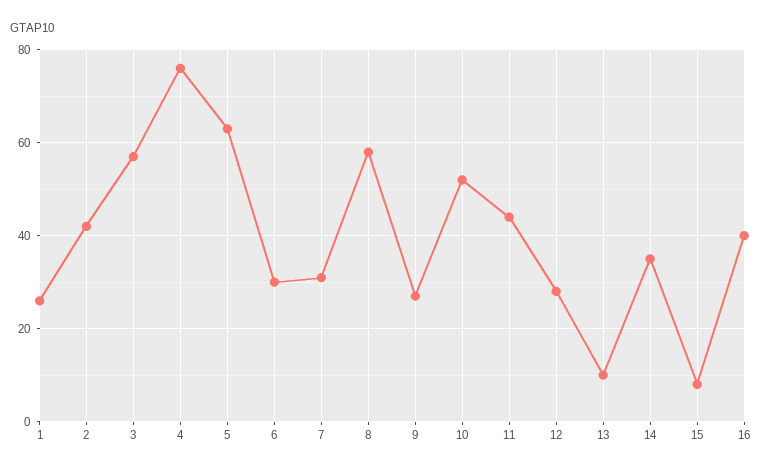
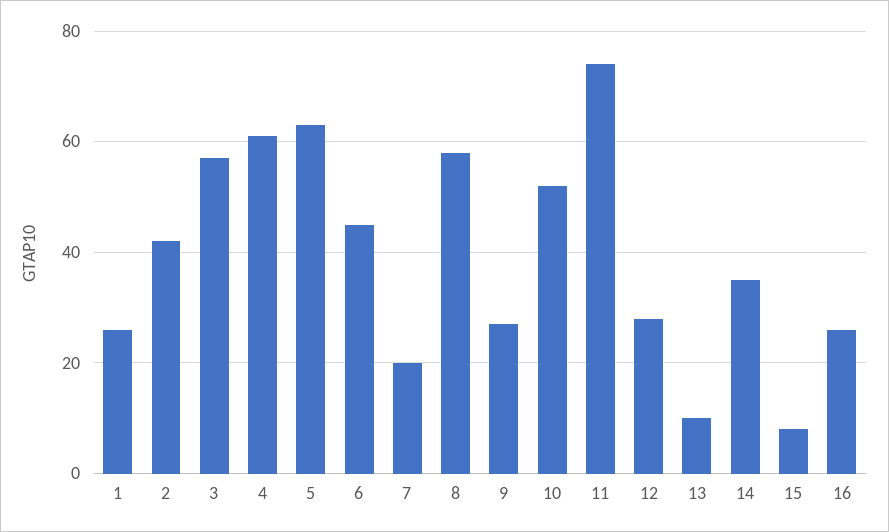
  {
    "1": 25,
    "2": 40,
    "3": 55,
-   "4": 75,
+   "4": 60,
    "5": 65,
-   "6": 30,
+   "6": 45,
-   "7": 30,
+   "7": 20,
    "8": 60,
    "9": 25,
    "10": 50,
-   "11": 45,
+   "11": 75,
    "12": 30,
    "13": 10,
    "14": 35,
    "15": 10,
-   "16": 40
+   "16": 25
  }

